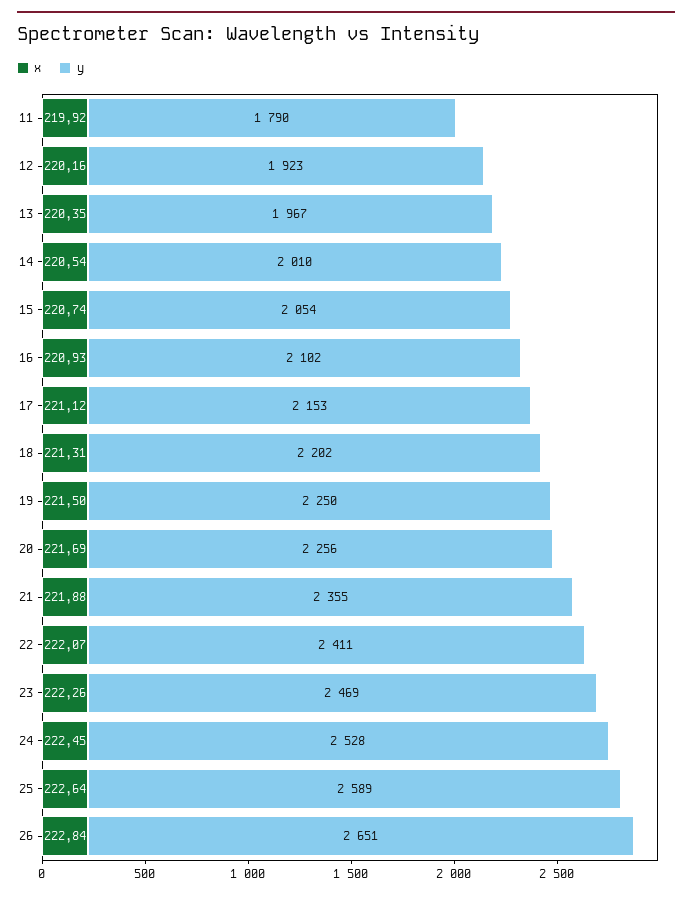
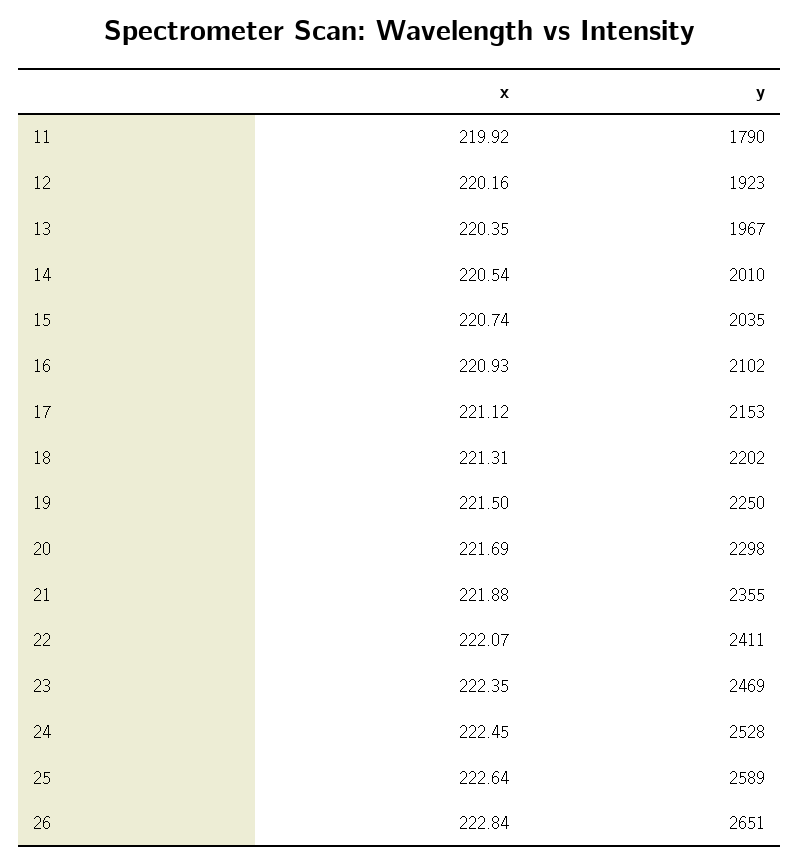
  {
    "x": {
      "11": 219.92,
      "12": 220.16,
      "13": 220.35,
      "14": 220.54,
      "15": 220.74,
      "16": 220.93,
      "17": 221.12,
      "18": 221.31,
      "19": 221.5,
      "20": 221.69,
      "21": 221.88,
      "22": 222.07,
-     "23": 222.26,
+     "23": 222.35,
      "24": 222.45,
      "25": 222.64,
      "26": 222.84
    },
    "y": {
      "11": 1790,
      "12": 1923,
      "13": 1967,
      "14": 2010,
-     "15": 2054,
+     "15": 2035,
      "16": 2102,
      "17": 2153,
      "18": 2202,
      "19": 2250,
-     "20": 2256,
+     "20": 2298,
      "21": 2355,
      "22": 2411,
      "23": 2469,
      "24": 2528,
      "25": 2589,
      "26": 2651
    }
  }

